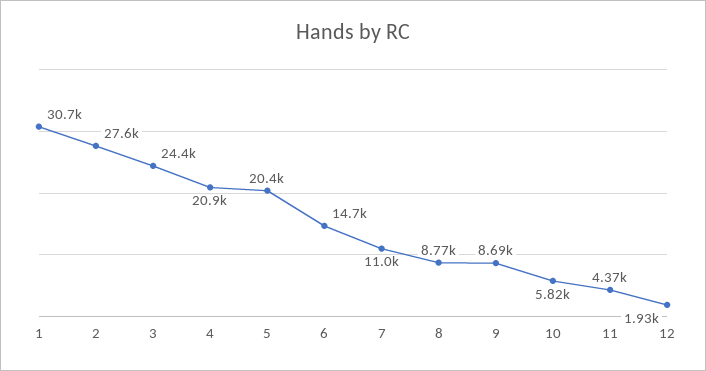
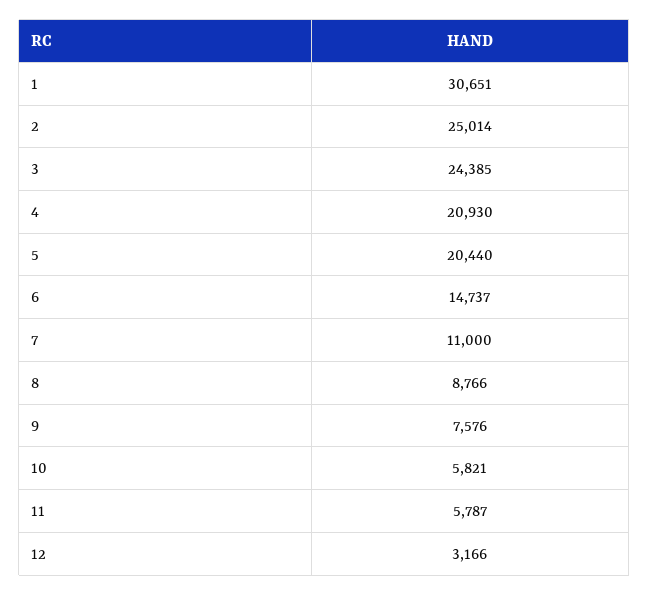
  {
    "1": 30651,
-   "2": 27600,
+   "2": 25014,
    "3": 24385,
    "4": 20930,
    "5": 20440,
    "6": 14737,
    "7": 11000,
    "8": 8766,
-   "9": 8690,
+   "9": 7576,
    "10": 5821,
-   "11": 4370,
+   "11": 5787,
-   "12": 1930
+   "12": 3166
  }

